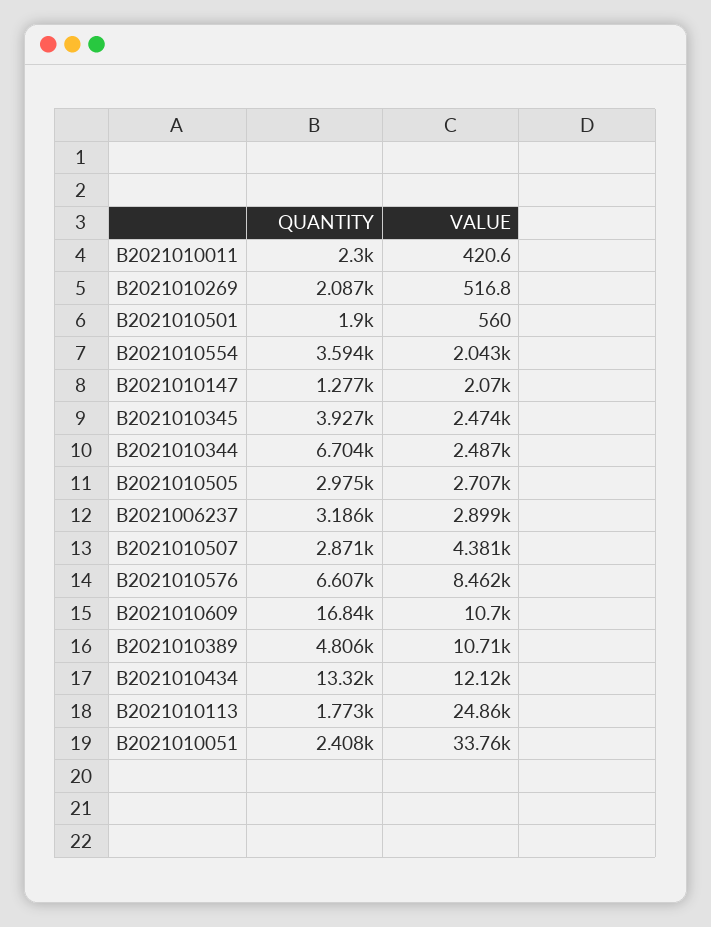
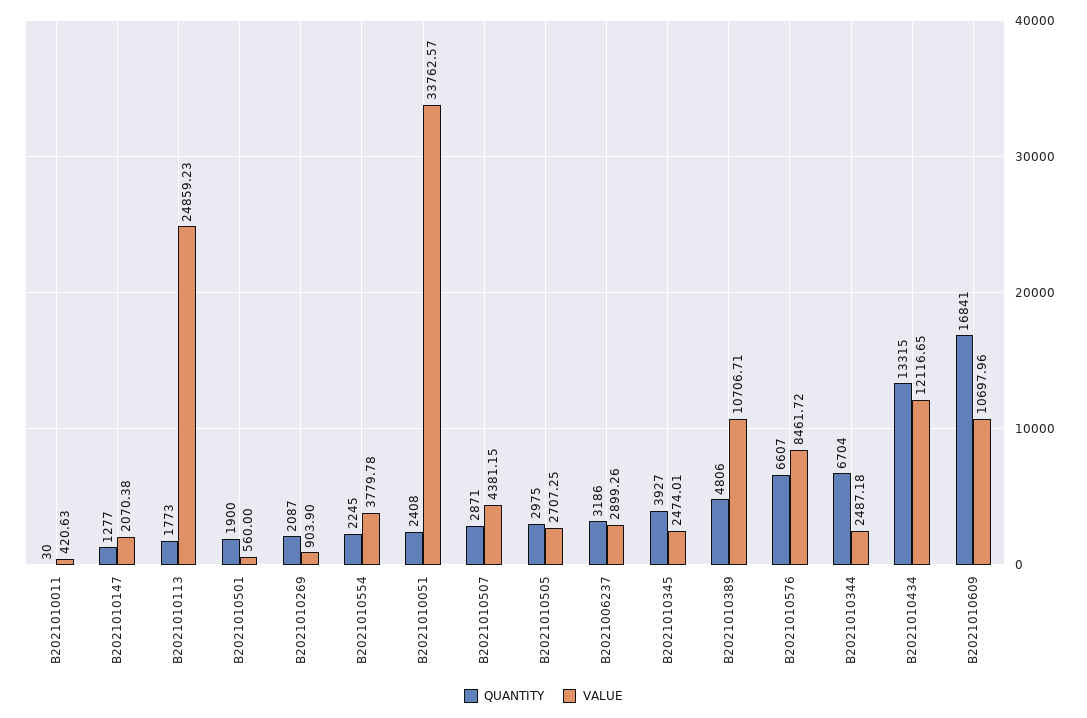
  {
    "QUANTITY": {
-     "B2021010011": 2300,
+     "B2021010011": 30,
      "B2021010269": 2087,
      "B2021010501": 1900,
-     "B2021010554": 3594,
+     "B2021010554": 2245,
      "B2021010147": 1277,
      "B2021010345": 3927,
      "B2021010344": 6704,
      "B2021010505": 2975,
      "B2021006237": 3186,
      "B2021010507": 2871,
      "B2021010576": 6607,
      "B2021010609": 16841,
      "B2021010389": 4806,
      "B2021010434": 13315,
      "B2021010113": 1773,
      "B2021010051": 2408
    },
    "VALUE": {
      "B2021010011": 420.63,
-     "B2021010269": 516.8,
+     "B2021010269": 903.9,
      "B2021010501": 560,
-     "B2021010554": 2043,
+     "B2021010554": 3779.78,
      "B2021010147": 2070.38,
      "B2021010345": 2474.01,
      "B2021010344": 2487.18,
      "B2021010505": 2707.25,
      "B2021006237": 2899.26,
      "B2021010507": 4381.15,
      "B2021010576": 8461.72,
      "B2021010609": 10697.96,
      "B2021010389": 10706.71,
      "B2021010434": 12116.65,
      "B2021010113": 24859.23,
      "B2021010051": 33762.57
    }
  }

